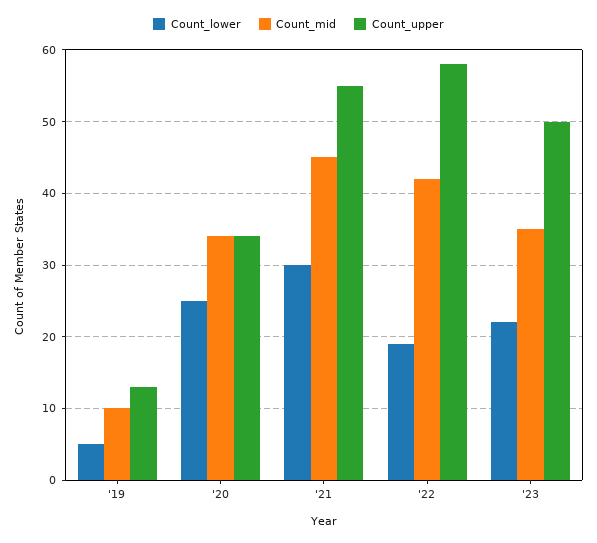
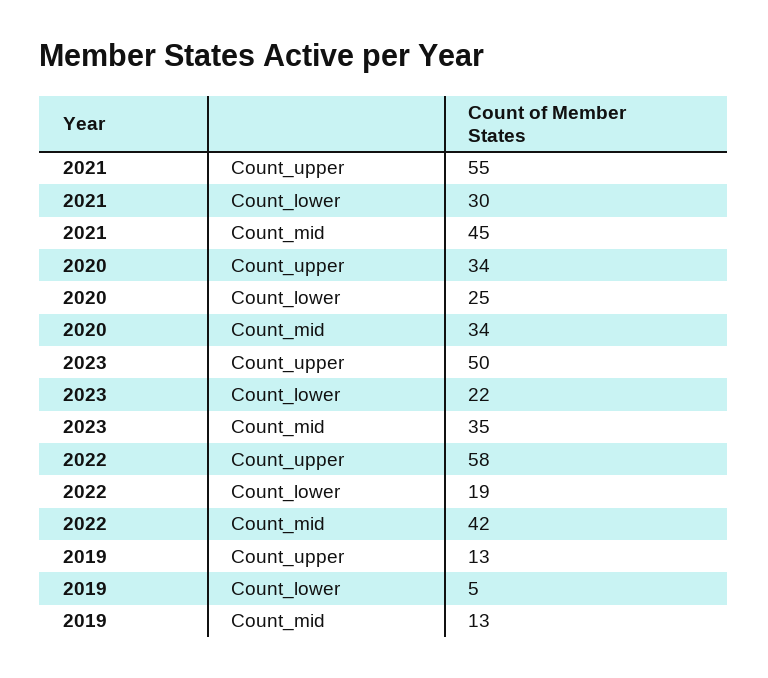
  {
    "Count_lower": {
      "'19": 5,
      "'20": 25,
      "'21": 30,
      "'22": 19,
      "'23": 22
    },
    "Count_mid": {
-     "'19": 10,
+     "'19": 13,
      "'20": 34,
      "'21": 45,
      "'22": 42,
      "'23": 35
    },
    "Count_upper": {
      "'19": 13,
      "'20": 34,
      "'21": 55,
      "'22": 58,
      "'23": 50
    }
  }

